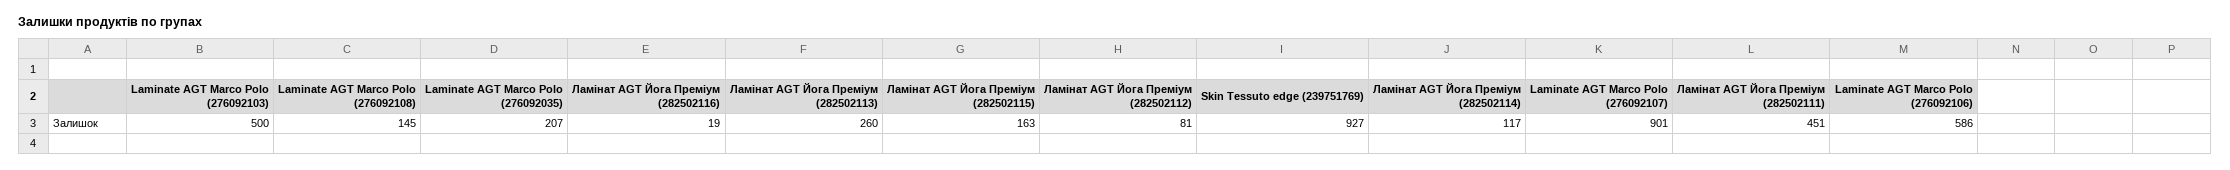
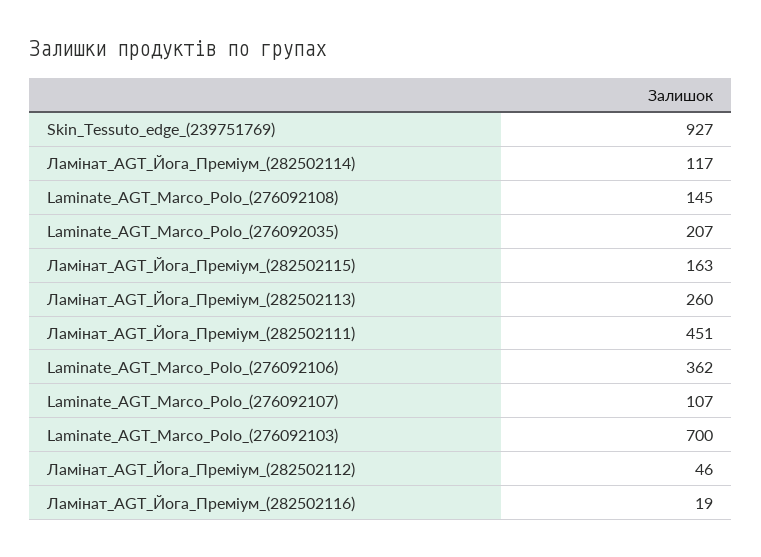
  {
-   "Laminate AGT Marco Polo (276092103)": 500,
+   "Laminate AGT Marco Polo (276092103)": 700,
    "Laminate AGT Marco Polo (276092108)": 145,
    "Laminate AGT Marco Polo (276092035)": 207,
    "Ламінат AGT Йога Преміум (282502116)": 19,
    "Ламінат AGT Йога Преміум (282502113)": 260,
    "Ламінат AGT Йога Преміум (282502115)": 163,
-   "Ламінат AGT Йога Преміум (282502112)": 81,
+   "Ламінат AGT Йога Преміум (282502112)": 46,
    "Skin Tessuto edge (239751769)": 927,
    "Ламінат AGT Йога Преміум (282502114)": 117,
-   "Laminate AGT Marco Polo (276092107)": 901,
+   "Laminate AGT Marco Polo (276092107)": 107,
    "Ламінат AGT Йога Преміум (282502111)": 451,
-   "Laminate AGT Marco Polo (276092106)": 586
+   "Laminate AGT Marco Polo (276092106)": 362
  }

